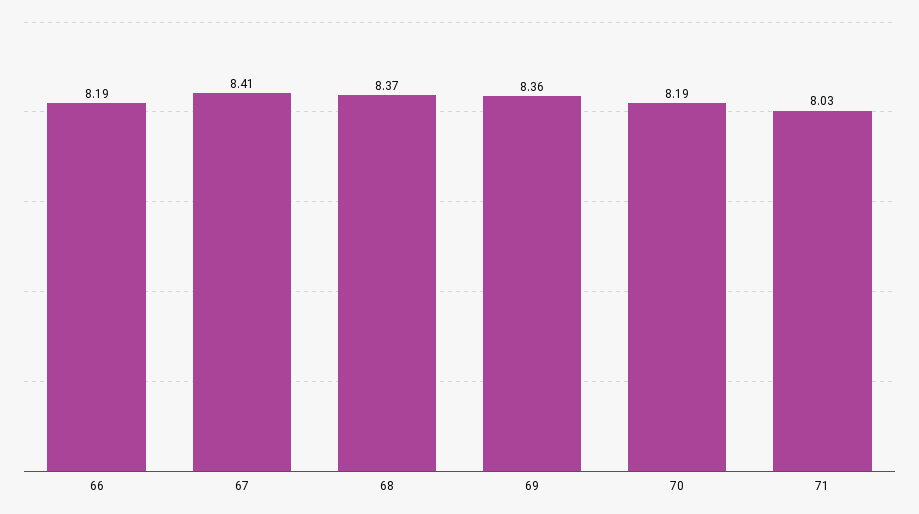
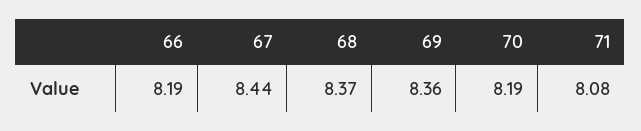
  {
    "66": 8.19,
-   "67": 8.41,
+   "67": 8.44,
    "68": 8.37,
    "69": 8.36,
    "70": 8.19,
-   "71": 8.03
+   "71": 8.08
  }

